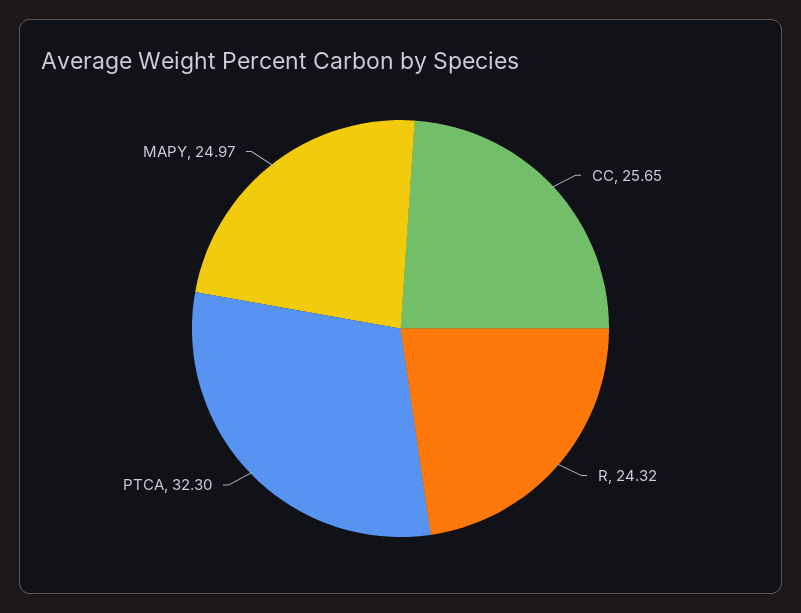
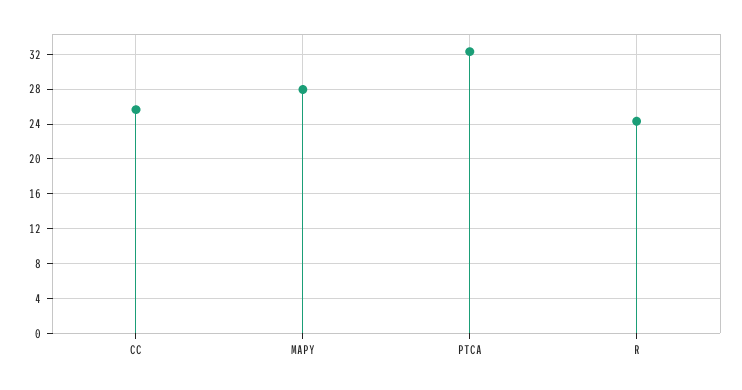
  {
    "CC": 25.65,
    "R": 24.32,
    "PTCA": 32.3,
-   "MAPY": 24.97
+   "MAPY": 28
  }

